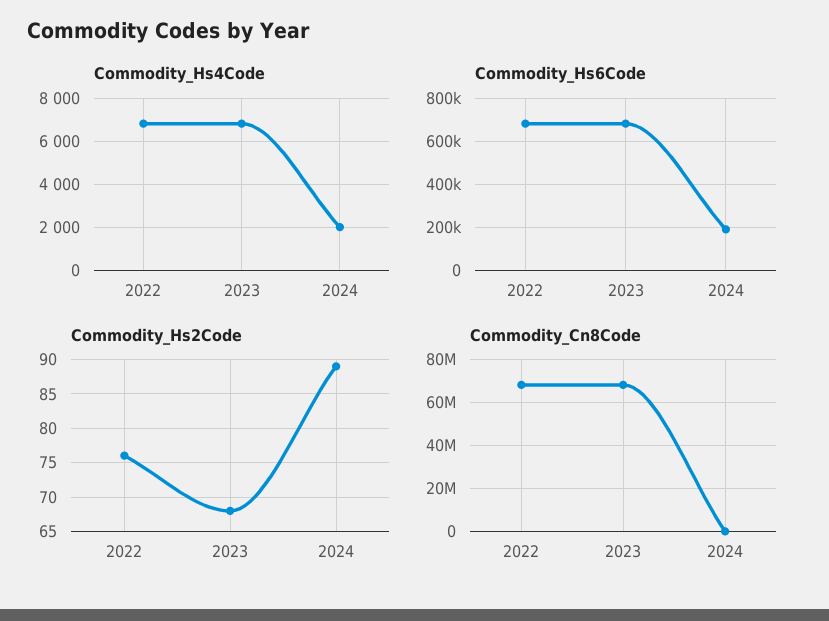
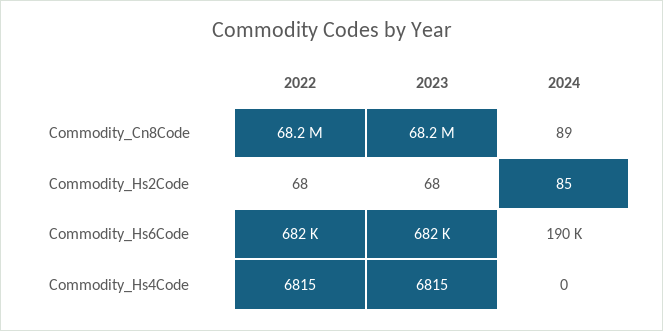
  {
    "Commodity_Hs4Code": {
      "2022": 6815,
      "2023": 6815,
-     "2024": 2000
+     "2024": 0
    },
    "Commodity_Hs6Code": {
      "2022": 682000,
      "2023": 682000,
      "2024": 190000
    },
    "Commodity_Hs2Code": {
-     "2022": 76,
+     "2022": 68,
      "2023": 68,
-     "2024": 89
+     "2024": 85
    },
    "Commodity_Cn8Code": {
      "2022": 68200000,
      "2023": 68200000,
      "2024": 89
    }
  }

